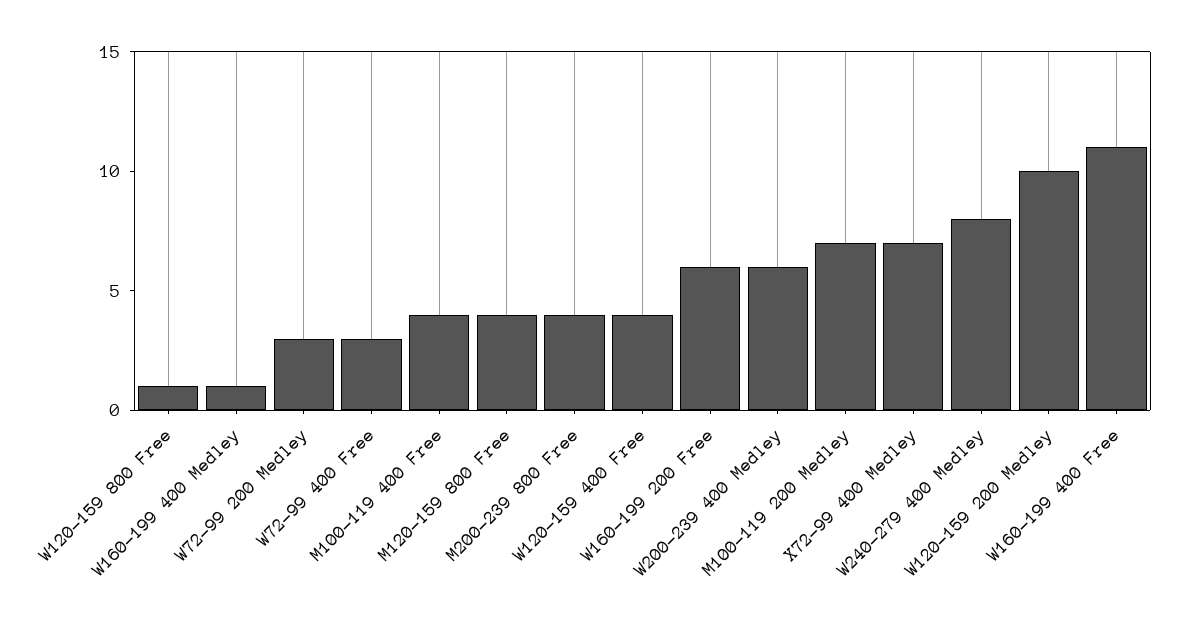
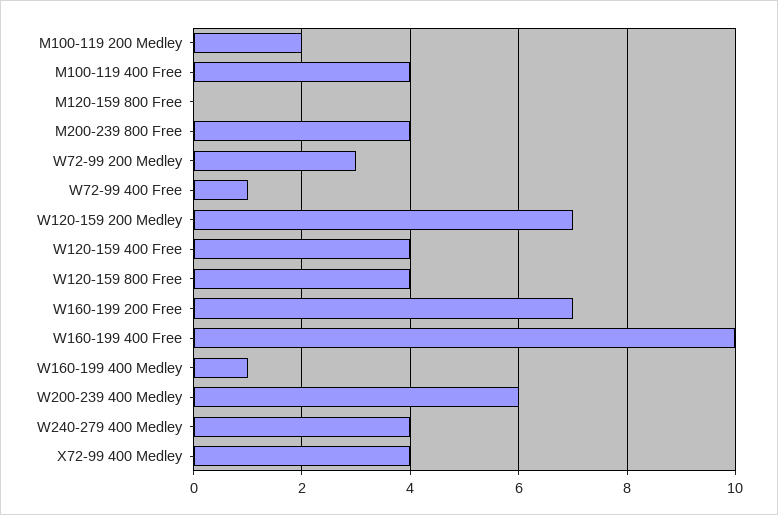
  {
-   "W120-159 800 Free": 1,
+   "W120-159 800 Free": 4,
    "W160-199 400 Medley": 1,
    "W72-99 200 Medley": 3,
-   "W72-99 400 Free": 3,
+   "W72-99 400 Free": 1,
    "M100-119 400 Free": 4,
-   "M120-159 800 Free": 4,
+   "M120-159 800 Free": 0,
    "M200-239 800 Free": 4,
    "W120-159 400 Free": 4,
-   "W160-199 200 Free": 6,
+   "W160-199 200 Free": 7,
    "W200-239 400 Medley": 6,
-   "M100-119 200 Medley": 7,
+   "M100-119 200 Medley": 2,
-   "X72-99 400 Medley": 7,
+   "X72-99 400 Medley": 4,
-   "W240-279 400 Medley": 8,
+   "W240-279 400 Medley": 4,
-   "W120-159 200 Medley": 10,
+   "W120-159 200 Medley": 7,
-   "W160-199 400 Free": 11
+   "W160-199 400 Free": 10
  }

